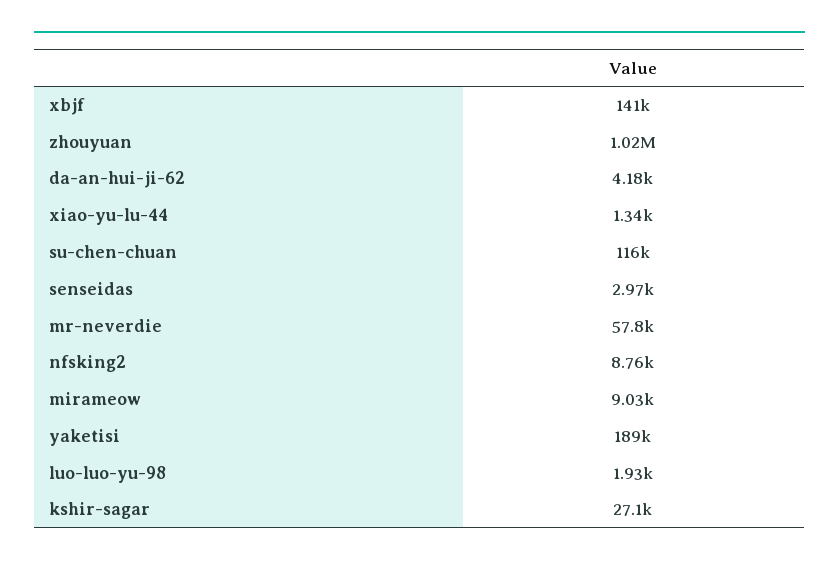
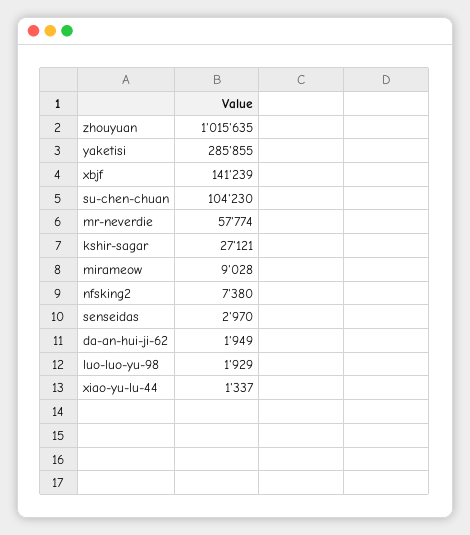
  {
    "xbjf": 141239,
    "zhouyuan": 1015635,
-   "da-an-hui-ji-62": 4180,
+   "da-an-hui-ji-62": 1949,
    "xiao-yu-lu-44": 1337,
-   "su-chen-chuan": 116000,
+   "su-chen-chuan": 104230,
    "senseidas": 2970,
    "mr-neverdie": 57774,
-   "nfsking2": 8760,
+   "nfsking2": 7380,
    "mirameow": 9028,
-   "yaketisi": 189000,
+   "yaketisi": 285855,
    "luo-luo-yu-98": 1929,
    "kshir-sagar": 27121
  }

